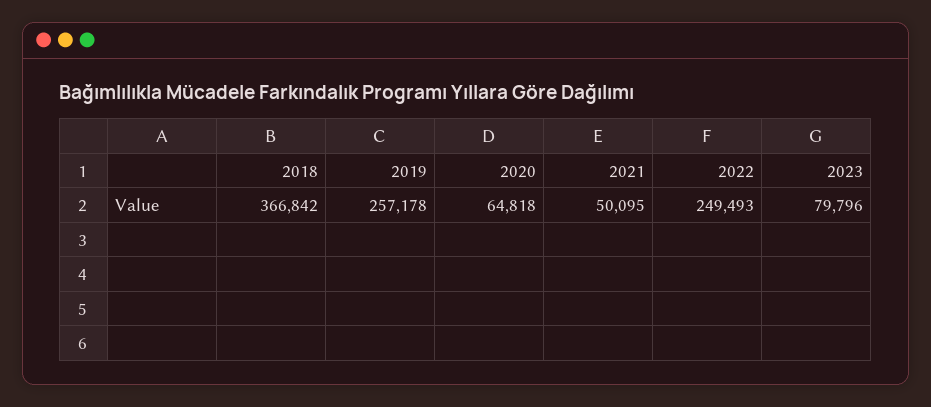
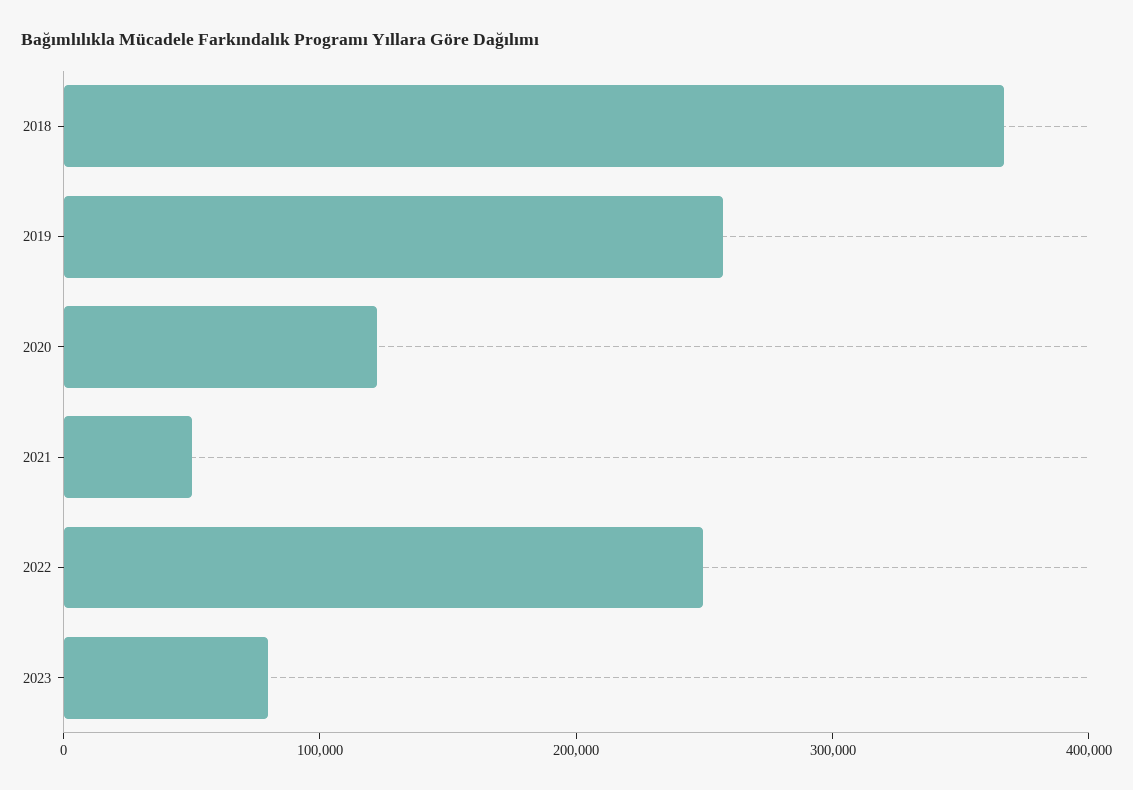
  {
    "2018": 366842,
    "2019": 257178,
-   "2020": 64818,
+   "2020": 120000,
    "2021": 50095,
    "2022": 249493,
    "2023": 79796
  }

